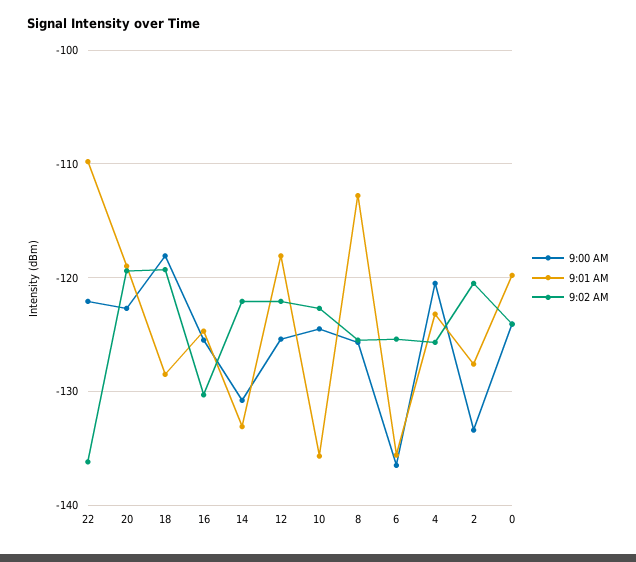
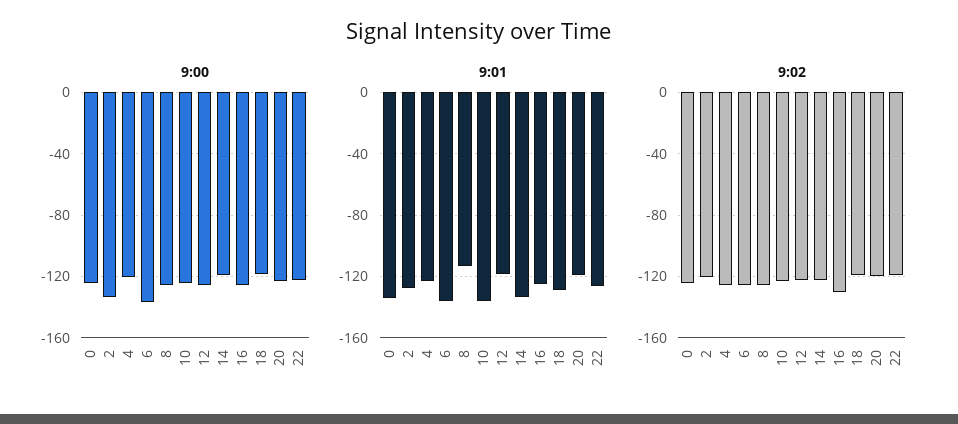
  {
    "9:00 AM": {
      "22": -122,
      "20": -123,
      "18": -118,
      "16": -126,
-     "14": -131,
+     "14": -120,
      "12": -125,
      "10": -125,
      "8": -126,
      "6": -137,
      "4": -121,
      "2": -133,
      "0": -124
    },
    "9:01 AM": {
-     "22": -110,
+     "22": -125,
      "20": -119,
      "18": -129,
      "16": -125,
      "14": -133,
      "12": -118,
      "10": -136,
      "8": -113,
      "6": -136,
      "4": -123,
      "2": -128,
-     "0": -120
+     "0": -135
    },
    "9:02 AM": {
-     "22": -136,
+     "22": -120,
      "20": -119,
      "18": -119,
      "16": -130,
      "14": -122,
      "12": -122,
      "10": -123,
      "8": -126,
      "6": -125,
      "4": -126,
      "2": -121,
      "0": -124
    }
  }

